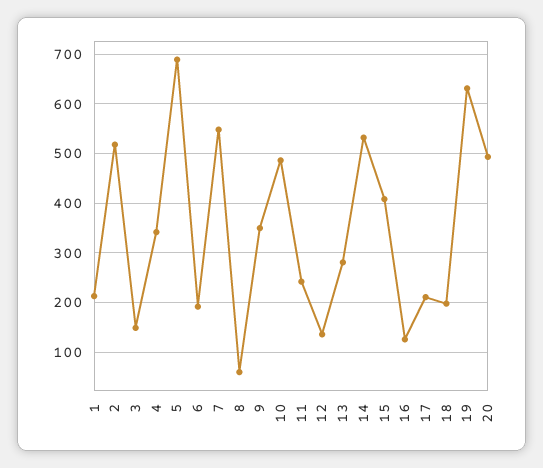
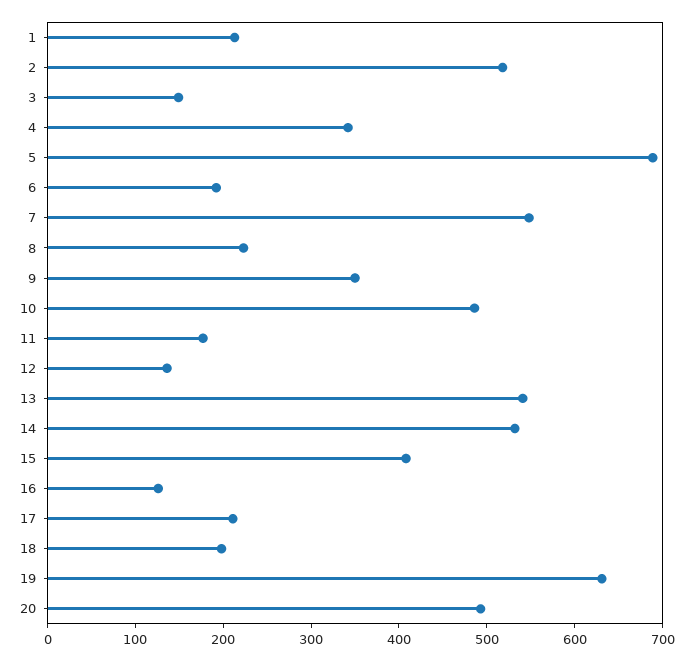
  {
    "1": 220,
    "2": 520,
    "3": 140,
    "4": 340,
    "5": 680,
    "6": 200,
    "7": 540,
-   "8": 60,
+   "8": 220,
    "9": 360,
    "10": 480,
-   "11": 240,
+   "11": 180,
    "12": 140,
-   "13": 280,
+   "13": 540,
    "14": 540,
    "15": 400,
    "16": 120,
    "17": 220,
    "18": 200,
    "19": 640,
    "20": 500
  }

